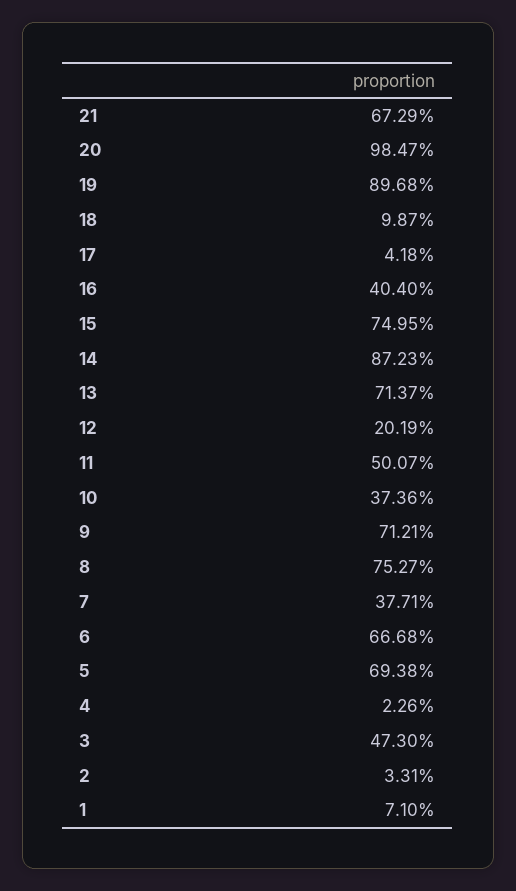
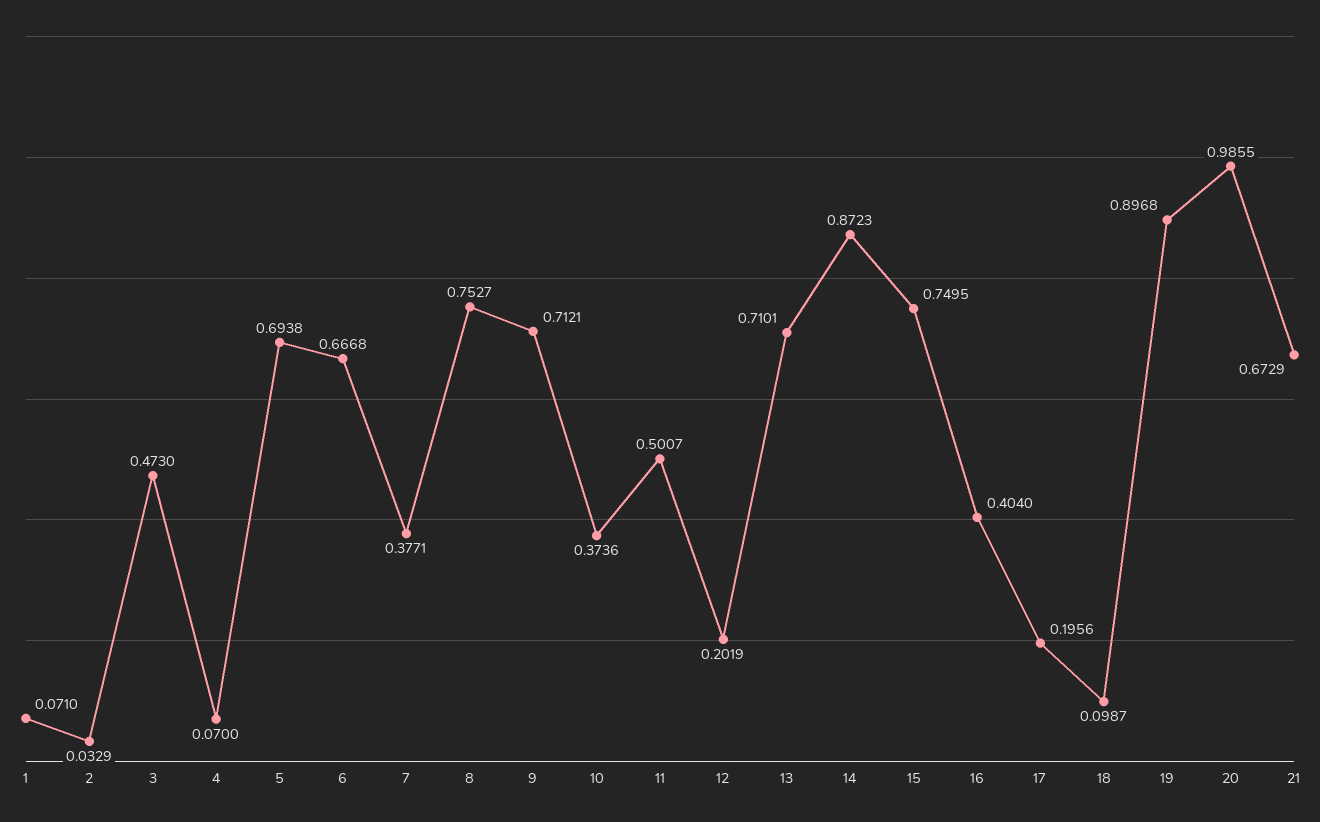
  {
    "21": 0.6729,
-   "20": 0.9847,
+   "20": 0.9855,
    "19": 0.8968,
    "18": 0.0987,
-   "17": 0.0418,
+   "17": 0.1956,
    "16": 0.404,
    "15": 0.7495,
    "14": 0.8723,
-   "13": 0.7137,
+   "13": 0.7101,
    "12": 0.2019,
    "11": 0.5007,
    "10": 0.3736,
    "9": 0.7121,
    "8": 0.7527,
    "7": 0.3771,
    "6": 0.6668,
    "5": 0.6938,
-   "4": 0.0226,
+   "4": 0.07,
    "3": 0.473,
-   "2": 0.0331,
+   "2": 0.0329,
    "1": 0.071
  }

